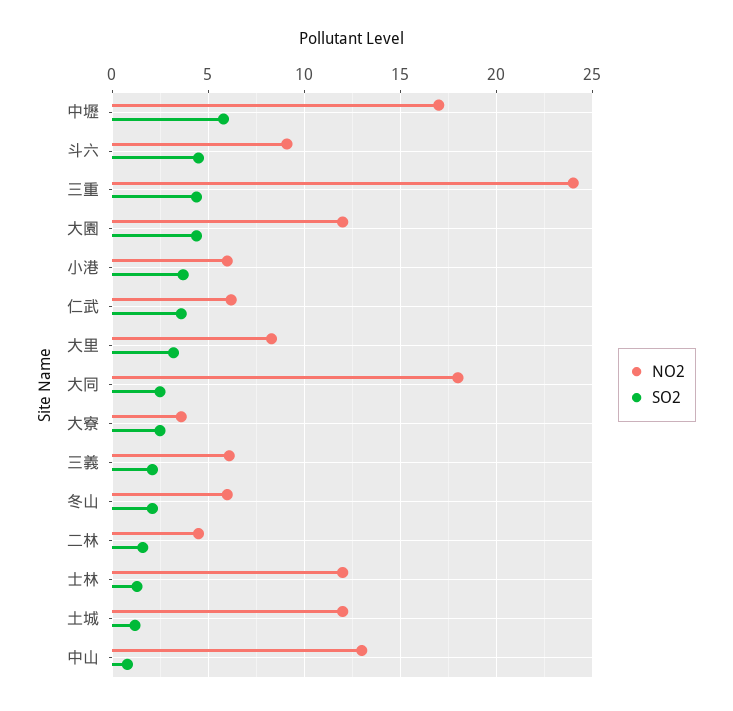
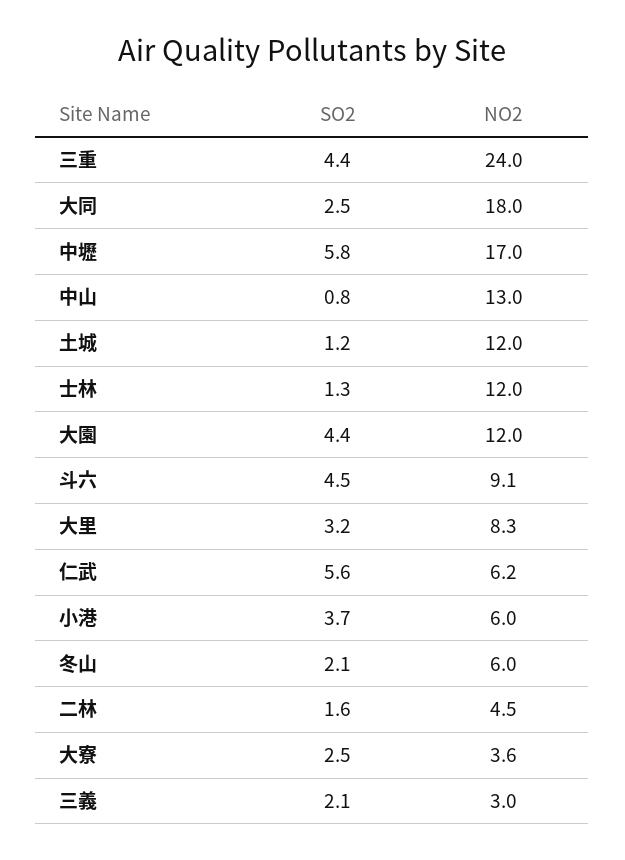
  {
    "NO2": {
      "中壢": 17,
      "斗六": 9.1,
      "三重": 24,
      "大園": 12,
      "小港": 6,
      "仁武": 6.2,
      "大里": 8.3,
      "大同": 18,
      "大寮": 3.6,
-     "三義": 6,
+     "三義": 3,
      "冬山": 6,
      "二林": 4.5,
      "士林": 12,
      "土城": 12,
      "中山": 13
    },
    "SO2": {
      "中壢": 5.8,
      "斗六": 4.5,
      "三重": 4.4,
      "大園": 4.4,
      "小港": 3.7,
-     "仁武": 3.5,
+     "仁武": 5.6,
      "大里": 3.2,
      "大同": 2.5,
      "大寮": 2.5,
      "三義": 2.1,
      "冬山": 2.1,
      "二林": 1.6,
      "士林": 1.3,
      "土城": 1.2,
      "中山": 0.8
    }
  }

